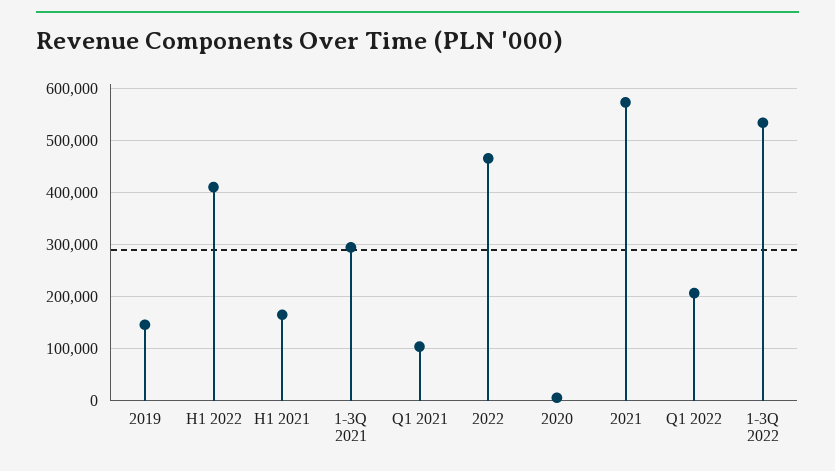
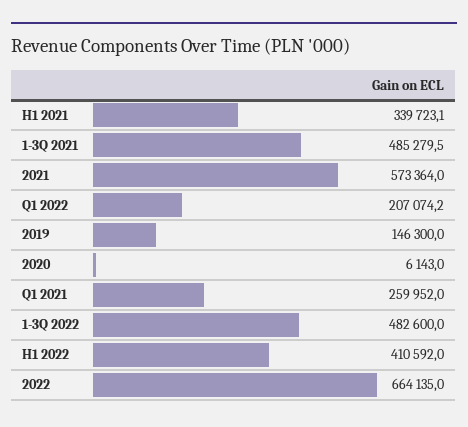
  {
    "2019": 146300,
    "H1 2022": 410592,
-   "H1 2021": 160000,
+   "H1 2021": 339723.1,
-   "1-3Q 2021": 300000,
+   "1-3Q 2021": 485279.5,
-   "Q1 2021": 100000,
+   "Q1 2021": 259952,
-   "2022": 460000,
+   "2022": 664135,
    "2020": 6143,
    "2021": 573364,
    "Q1 2022": 207074.2,
-   "1-3Q 2022": 540000
+   "1-3Q 2022": 482600
  }

